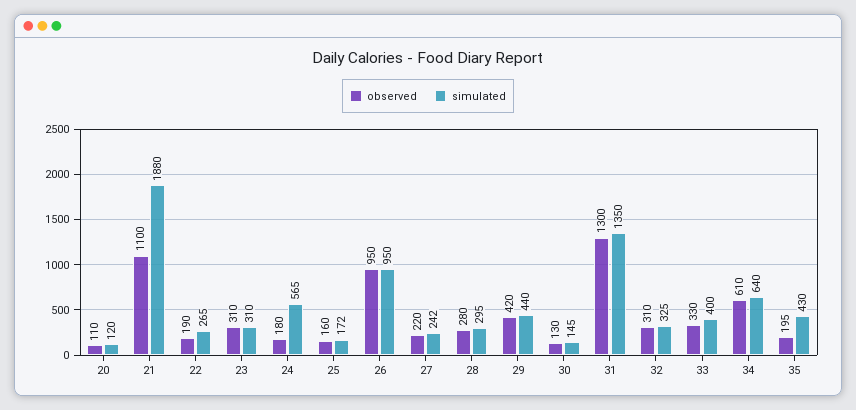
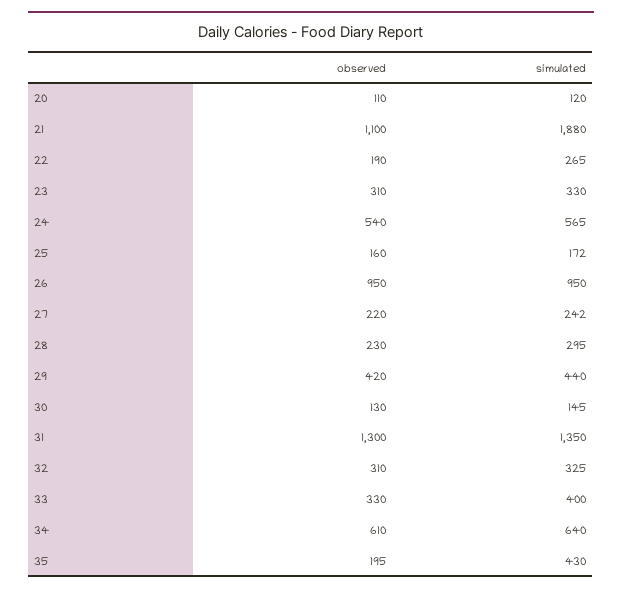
  {
    "observed": {
      "20": 110,
      "21": 1100,
      "22": 190,
      "23": 310,
-     "24": 180,
+     "24": 540,
      "25": 160,
      "26": 950,
      "27": 220,
-     "28": 280,
+     "28": 230,
      "29": 420,
      "30": 130,
      "31": 1300,
      "32": 310,
      "33": 330,
      "34": 610,
      "35": 195
    },
    "simulated": {
      "20": 120,
      "21": 1880,
      "22": 265,
-     "23": 310,
+     "23": 330,
      "24": 565,
      "25": 172,
      "26": 950,
      "27": 242,
      "28": 295,
      "29": 440,
      "30": 145,
      "31": 1350,
      "32": 325,
      "33": 400,
      "34": 640,
      "35": 430
    }
  }

